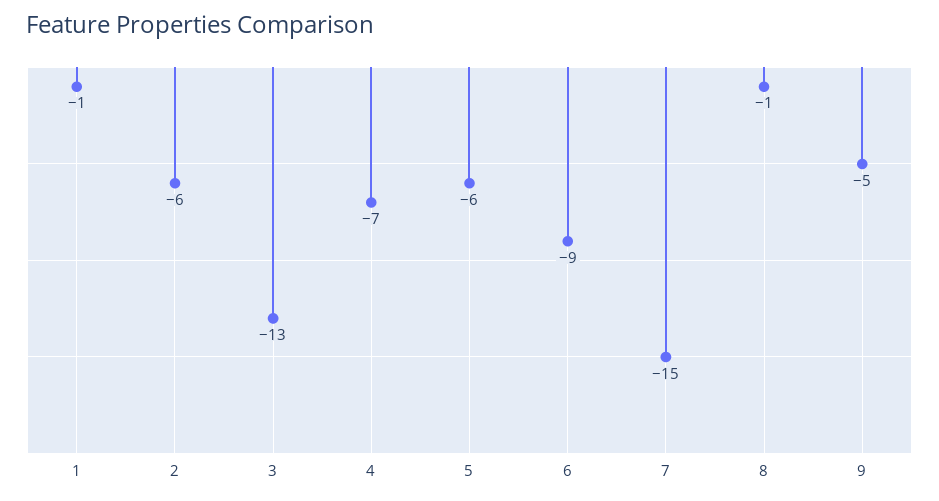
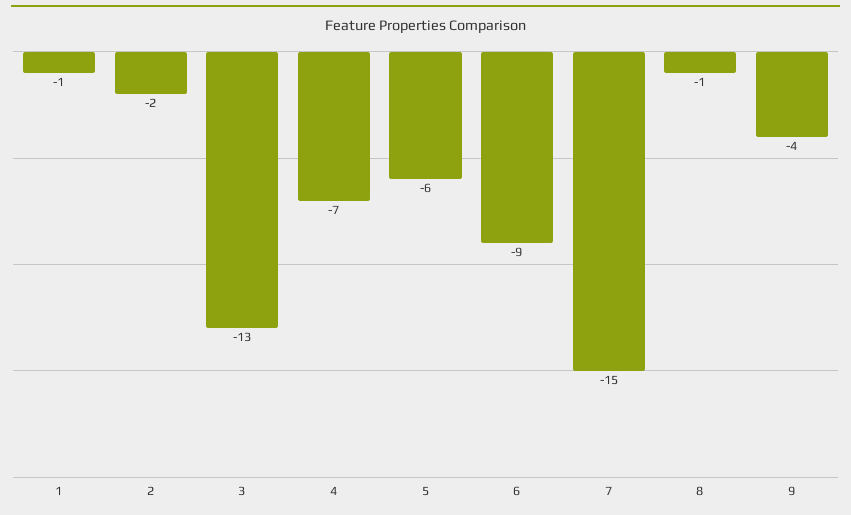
  {
    "1": -1,
-   "2": -6,
+   "2": -2,
    "3": -13,
    "4": -7,
    "5": -6,
    "6": -9,
    "7": -15,
    "8": -1,
-   "9": -5
+   "9": -4
  }

